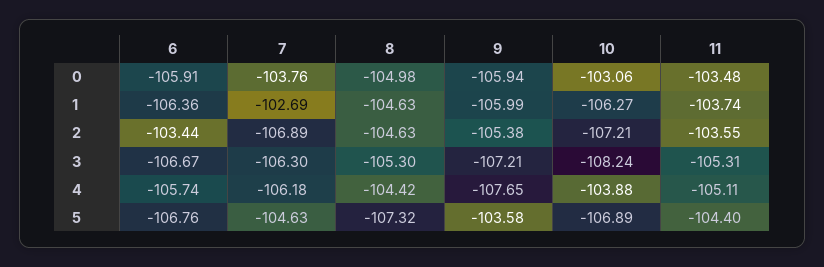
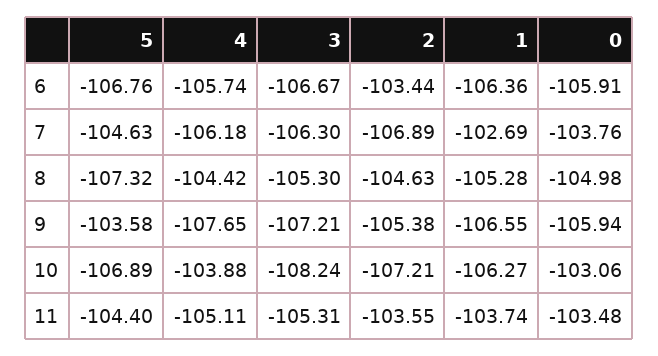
  {
    "6": {
      "0": -105.91,
      "1": -106.36,
      "2": -103.44,
      "3": -106.67,
      "4": -105.74,
      "5": -106.76
    },
    "7": {
      "0": -103.76,
      "1": -102.69,
      "2": -106.89,
      "3": -106.3,
      "4": -106.18,
      "5": -104.63
    },
    "8": {
      "0": -104.98,
-     "1": -104.63,
+     "1": -105.28,
      "2": -104.63,
      "3": -105.3,
      "4": -104.42,
      "5": -107.32
    },
    "9": {
      "0": -105.94,
-     "1": -105.99,
+     "1": -106.55,
      "2": -105.38,
      "3": -107.21,
      "4": -107.65,
      "5": -103.58
    },
    "10": {
      "0": -103.06,
      "1": -106.27,
      "2": -107.21,
      "3": -108.24,
      "4": -103.88,
      "5": -106.89
    },
    "11": {
      "0": -103.48,
      "1": -103.74,
      "2": -103.55,
      "3": -105.31,
      "4": -105.11,
      "5": -104.4
    }
  }

